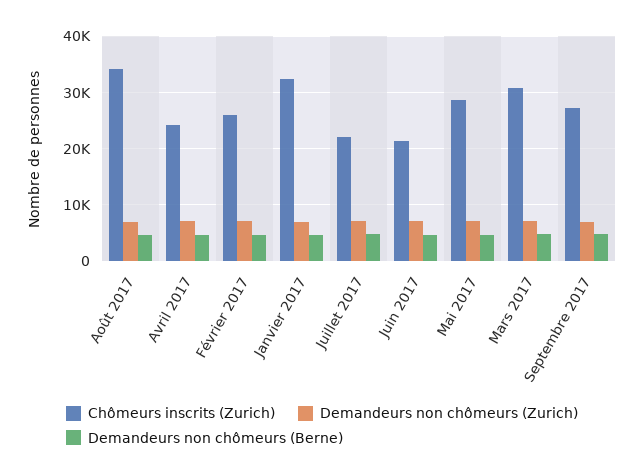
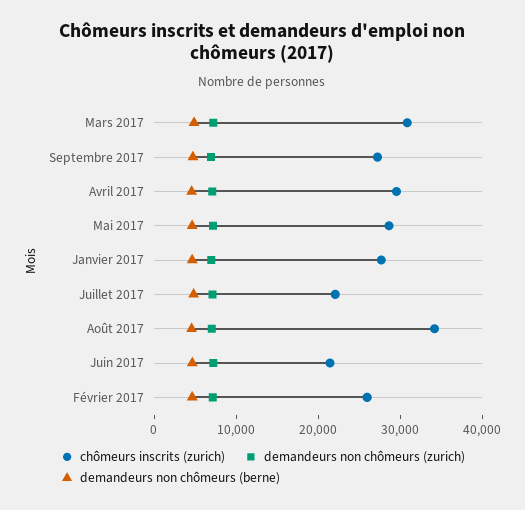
  {
    "Chômeurs inscrits (Zurich)": {
      "Août 2017": 34000,
-     "Avril 2017": 24000,
+     "Avril 2017": 30000,
      "Février 2017": 26000,
-     "Janvier 2017": 32000,
+     "Janvier 2017": 28000,
      "Juillet 2017": 22000,
      "Juin 2017": 22000,
      "Mai 2017": 28000,
      "Mars 2017": 30000,
      "Septembre 2017": 28000
    },
    "Demandeurs non chômeurs (Zurich)": {
      "Août 2017": 8000,
      "Avril 2017": 8000,
      "Février 2017": 8000,
      "Janvier 2017": 6000,
      "Juillet 2017": 8000,
      "Juin 2017": 8000,
      "Mai 2017": 8000,
      "Mars 2017": 8000,
      "Septembre 2017": 6000
    },
    "Demandeurs non chômeurs (Berne)": {
      "Août 2017": 4000,
      "Avril 2017": 4000,
      "Février 2017": 4000,
      "Janvier 2017": 4000,
      "Juillet 2017": 4000,
      "Juin 2017": 4000,
      "Mai 2017": 4000,
      "Mars 2017": 4000,
      "Septembre 2017": 4000
    }
  }

